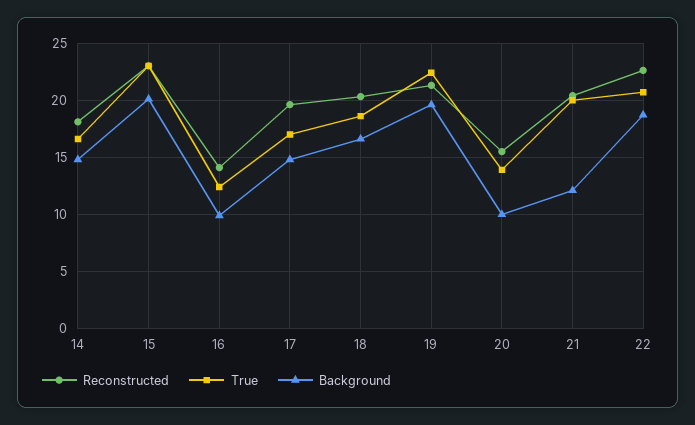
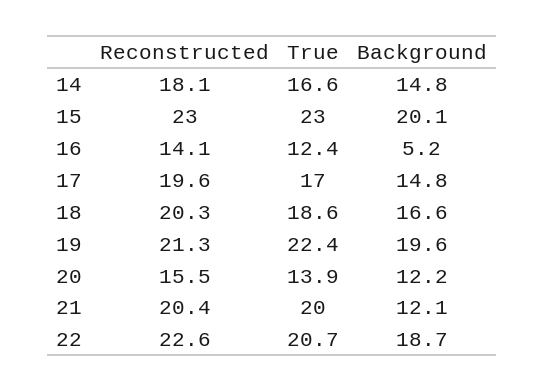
  {
    "Reconstructed": {
      "14": 18.1,
      "15": 23,
      "16": 14.1,
      "17": 19.6,
      "18": 20.3,
      "19": 21.3,
      "20": 15.5,
      "21": 20.4,
      "22": 22.6
    },
    "True": {
      "14": 16.6,
      "15": 23,
      "16": 12.4,
      "17": 17,
      "18": 18.6,
      "19": 22.4,
      "20": 13.9,
      "21": 20,
      "22": 20.7
    },
    "Background": {
      "14": 14.8,
      "15": 20.1,
-     "16": 10,
+     "16": 5.2,
      "17": 14.8,
      "18": 16.6,
      "19": 19.6,
-     "20": 10,
+     "20": 12.2,
      "21": 12.1,
      "22": 18.7
    }
  }

